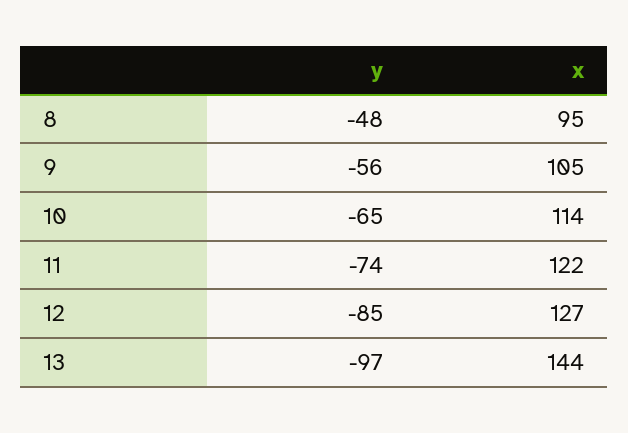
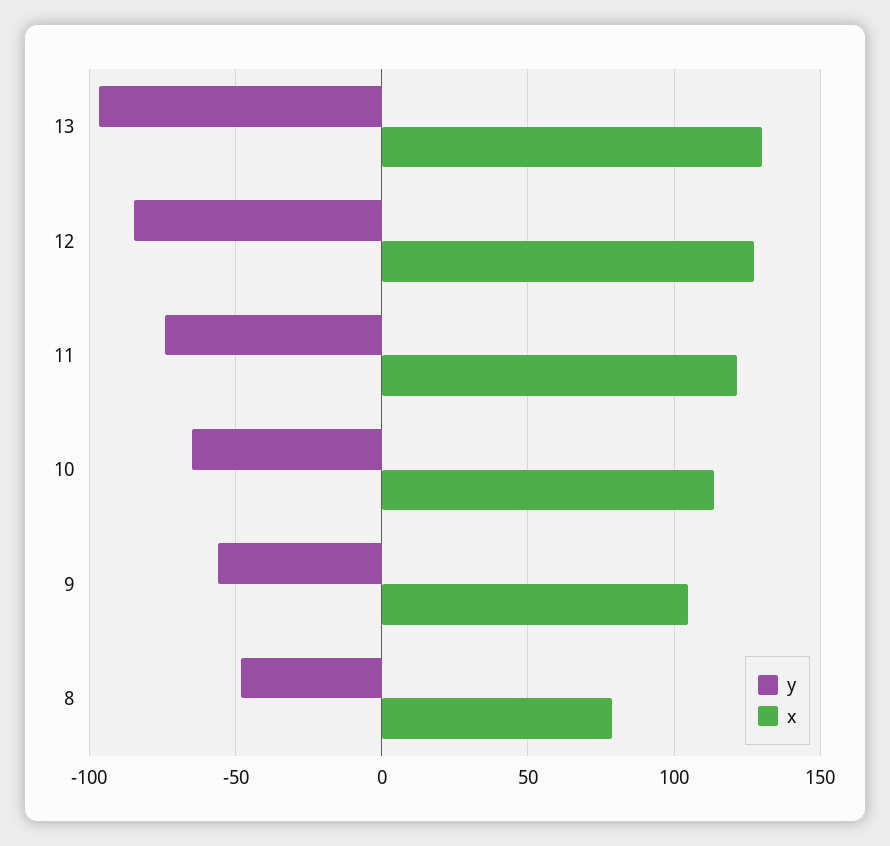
  {
    "y": {
      "8": -48,
      "9": -56,
      "10": -65,
      "11": -74,
      "12": -85,
      "13": -97
    },
    "x": {
-     "8": 95,
+     "8": 80,
      "9": 105,
      "10": 114,
      "11": 122,
      "12": 127,
-     "13": 144
+     "13": 130
    }
  }

